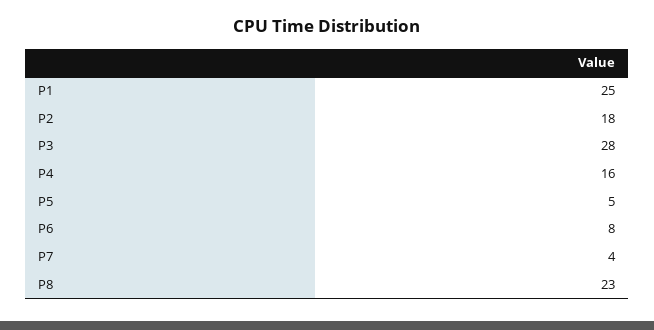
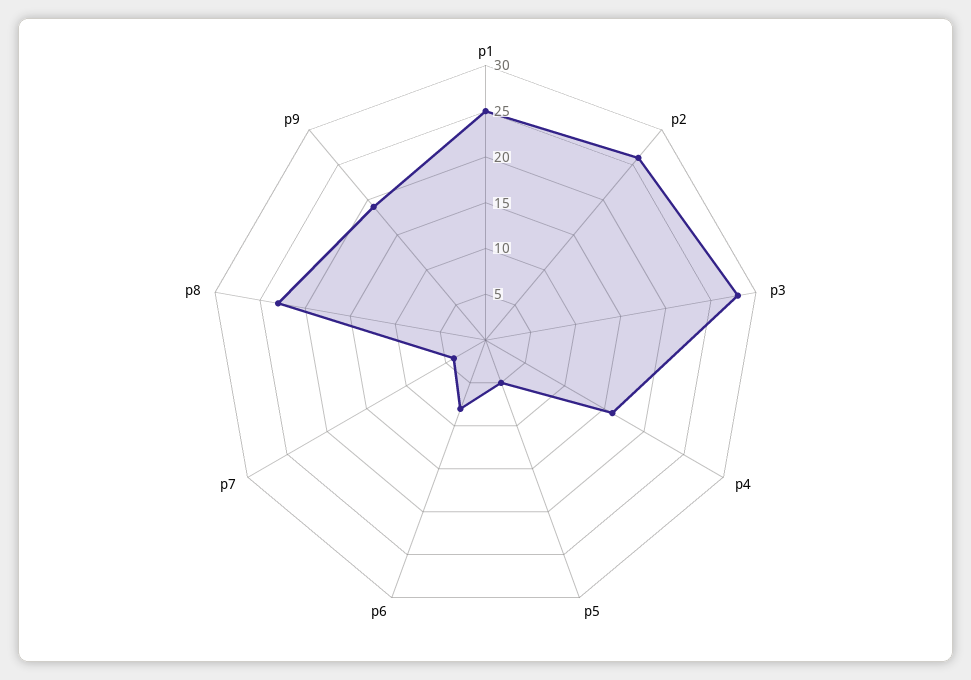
  {
    "P1": 25,
-   "P2": 18,
+   "P2": 26,
    "P3": 28,
    "P4": 16,
    "P5": 5,
    "P6": 8,
    "P7": 4,
-   "P8": 23
+   "P8": 23,
+   "p9": 19
  }

